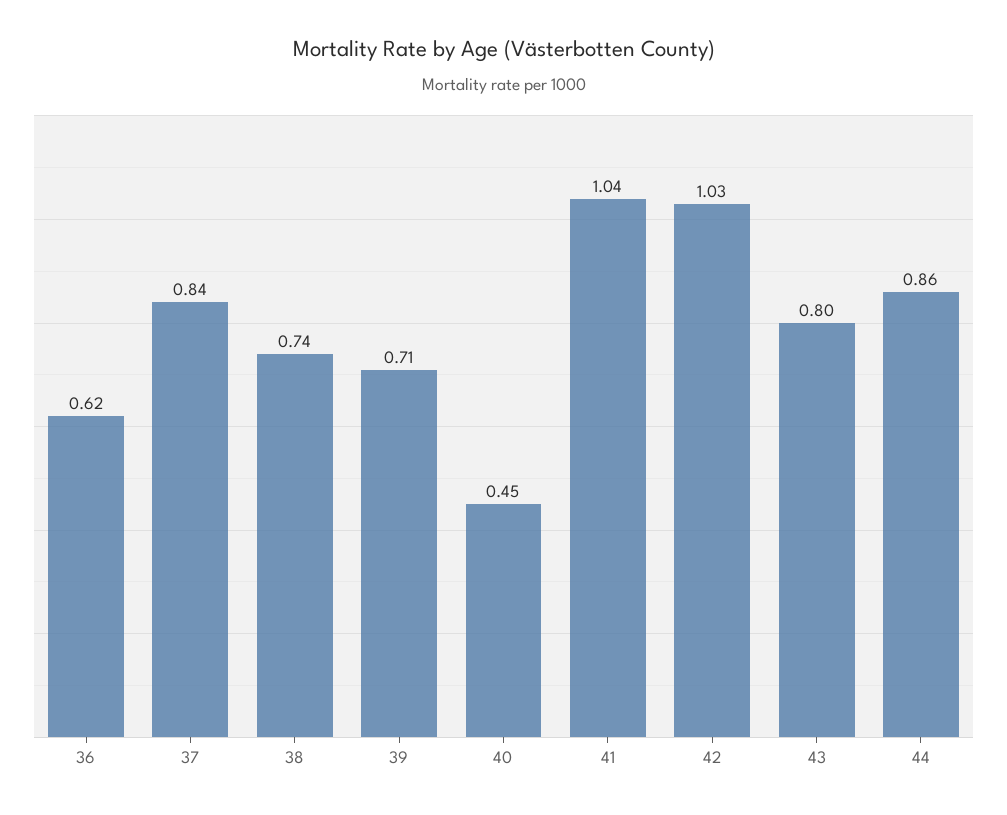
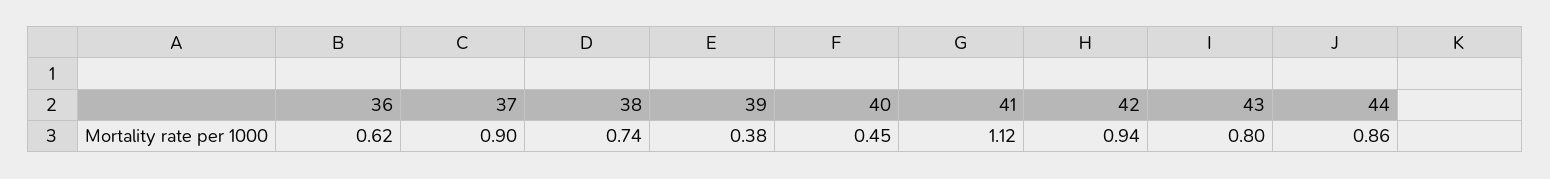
  {
    "36": 0.62,
-   "37": 0.84,
+   "37": 0.9,
    "38": 0.74,
-   "39": 0.71,
+   "39": 0.38,
    "40": 0.45,
-   "41": 1.04,
+   "41": 1.12,
-   "42": 1.03,
+   "42": 0.94,
    "43": 0.8,
    "44": 0.86
  }

